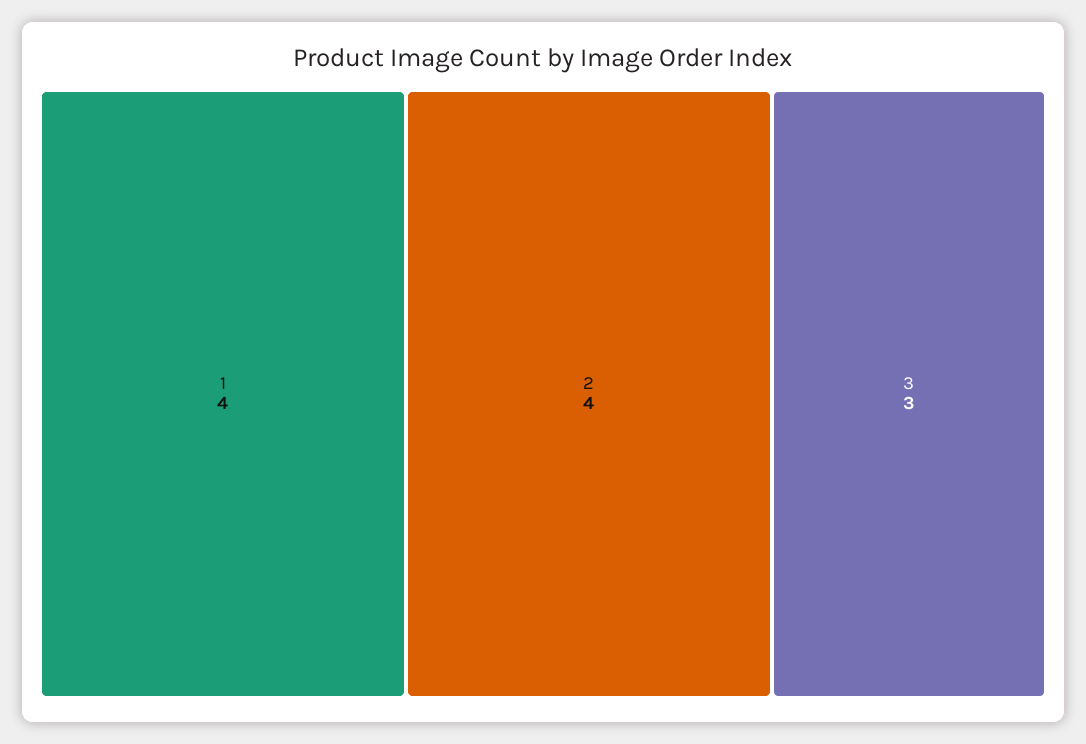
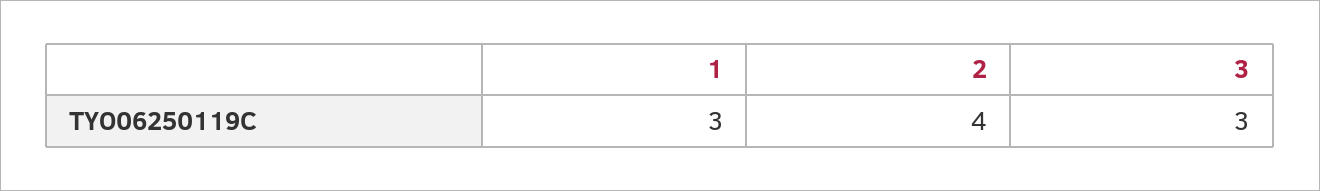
  {
-   "1": 4,
+   "1": 3,
    "2": 4,
    "3": 3
  }

